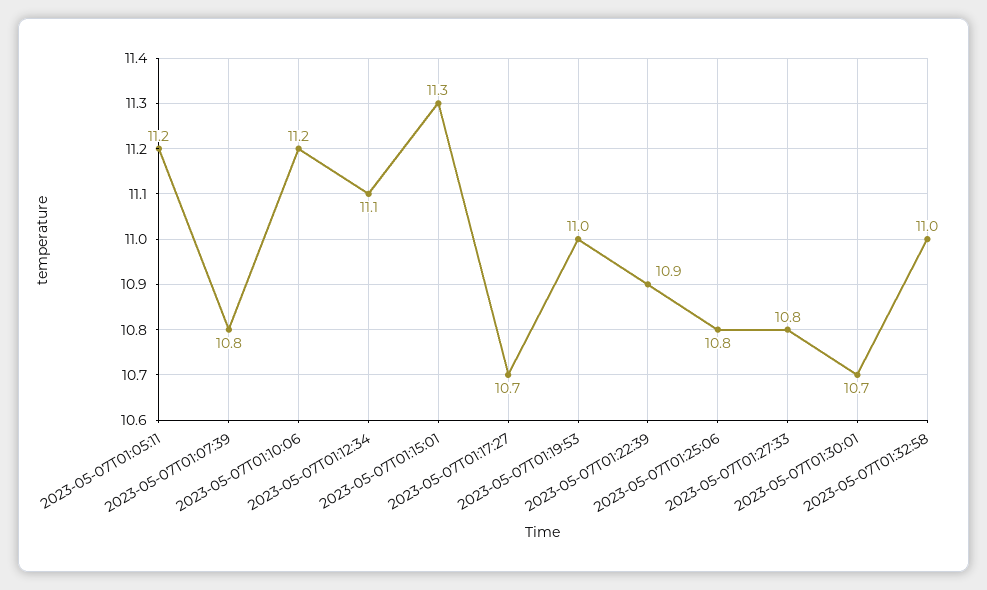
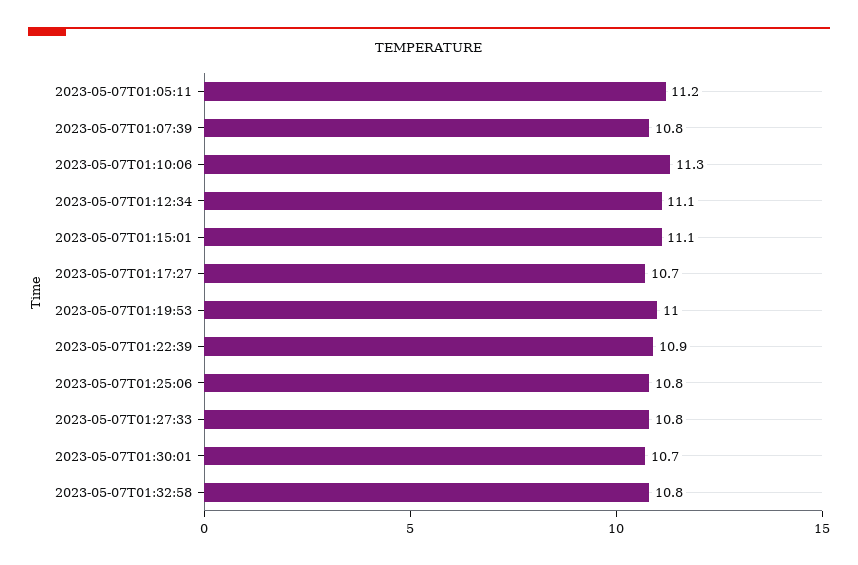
  {
    "2023-05-07T01:05:11": 11.2,
    "2023-05-07T01:07:39": 10.8,
-   "2023-05-07T01:10:06": 11.2,
+   "2023-05-07T01:10:06": 11.3,
    "2023-05-07T01:12:34": 11.1,
-   "2023-05-07T01:15:01": 11.3,
+   "2023-05-07T01:15:01": 11.1,
    "2023-05-07T01:17:27": 10.7,
    "2023-05-07T01:19:53": 11,
    "2023-05-07T01:22:39": 10.9,
    "2023-05-07T01:25:06": 10.8,
    "2023-05-07T01:27:33": 10.8,
    "2023-05-07T01:30:01": 10.7,
-   "2023-05-07T01:32:58": 11
+   "2023-05-07T01:32:58": 10.8
  }

